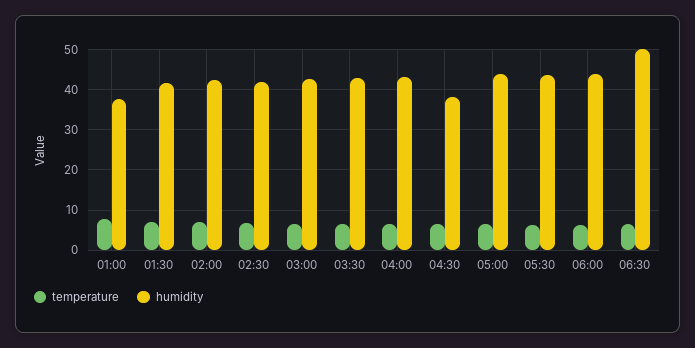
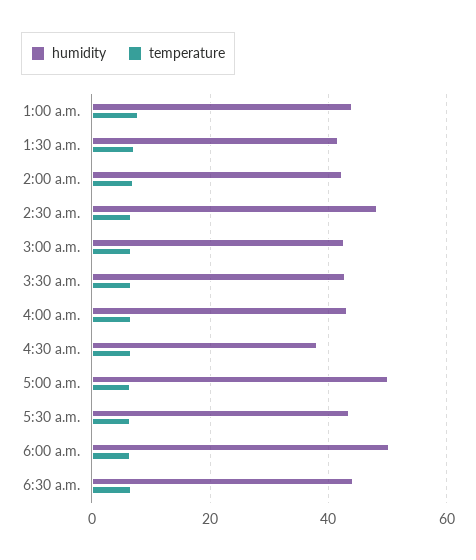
  {
    "temperature": {
      "01:00": 8,
      "01:30": 8,
      "02:00": 6,
      "02:30": 6,
      "03:00": 6,
      "03:30": 6,
      "04:00": 6,
      "04:30": 6,
      "05:00": 6,
      "05:30": 6,
      "06:00": 6,
      "06:30": 6
    },
    "humidity": {
-     "01:00": 38,
+     "01:00": 44,
      "01:30": 42,
      "02:00": 42,
-     "02:30": 42,
+     "02:30": 48,
      "03:00": 42,
      "03:30": 42,
      "04:00": 44,
      "04:30": 38,
-     "05:00": 44,
+     "05:00": 50,
      "05:30": 44,
-     "06:00": 44,
+     "06:00": 50,
-     "06:30": 50
+     "06:30": 44
    }
  }

